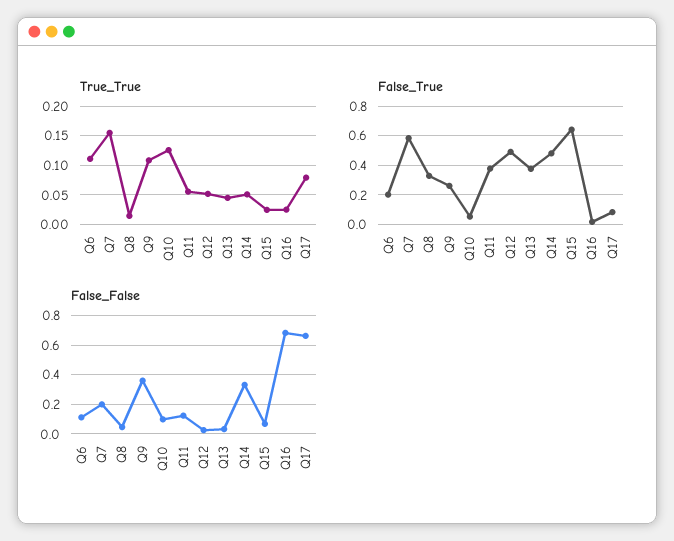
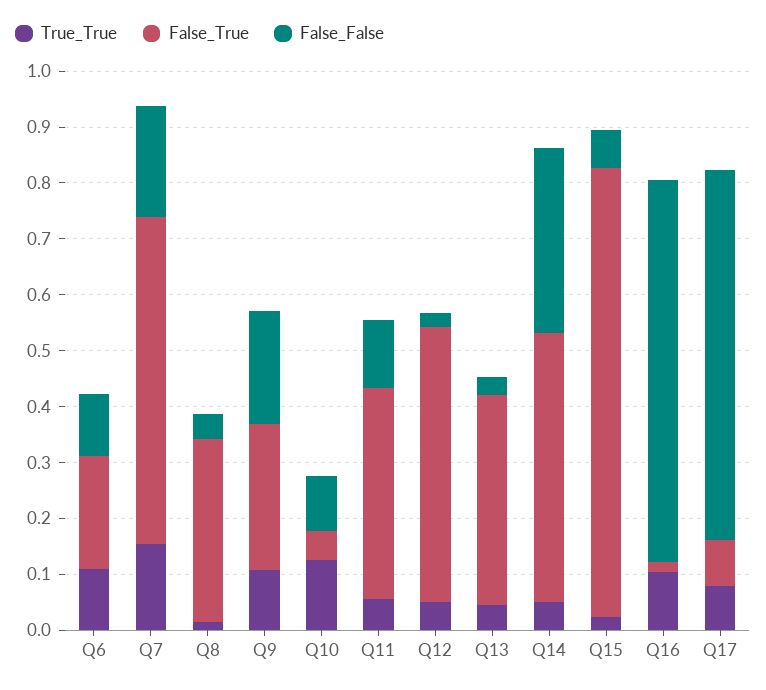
  {
    "True_True": {
      "Q6": 0.12,
      "Q7": 0.16,
      "Q8": 0.02,
      "Q9": 0.1,
      "Q10": 0.12,
      "Q11": 0.06,
      "Q12": 0.06,
      "Q13": 0.04,
      "Q14": 0.06,
      "Q15": 0.02,
-     "Q16": 0.025,
+     "Q16": 0.1,
      "Q17": 0.08
    },
    "False_True": {
      "Q6": 0.2,
      "Q7": 0.58,
      "Q8": 0.32,
      "Q9": 0.26,
      "Q10": 0.06,
      "Q11": 0.38,
      "Q12": 0.5,
      "Q13": 0.38,
      "Q14": 0.48,
-     "Q15": 0.65,
+     "Q15": 0.8,
      "Q16": 0.02,
      "Q17": 0.08
    },
    "False_False": {
      "Q6": 0.12,
      "Q7": 0.2,
      "Q8": 0.04,
-     "Q9": 0.35,
+     "Q9": 0.2,
      "Q10": 0.1,
      "Q11": 0.12,
      "Q12": 0.02,
      "Q13": 0.04,
      "Q14": 0.34,
      "Q15": 0.06,
      "Q16": 0.68,
      "Q17": 0.66
    }
  }

